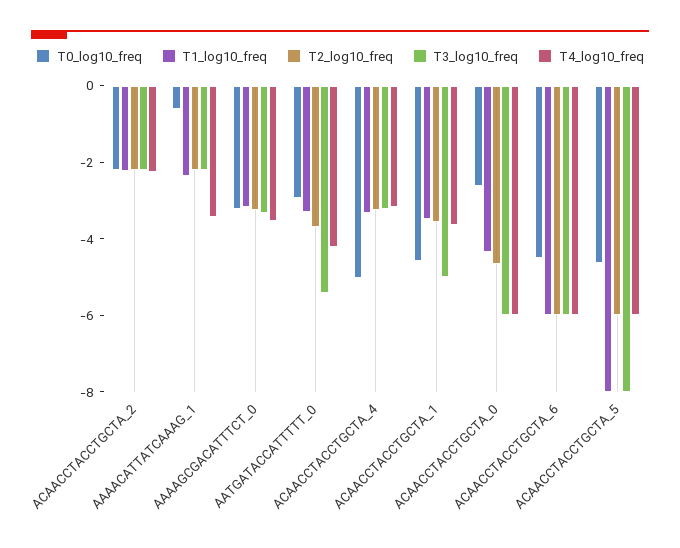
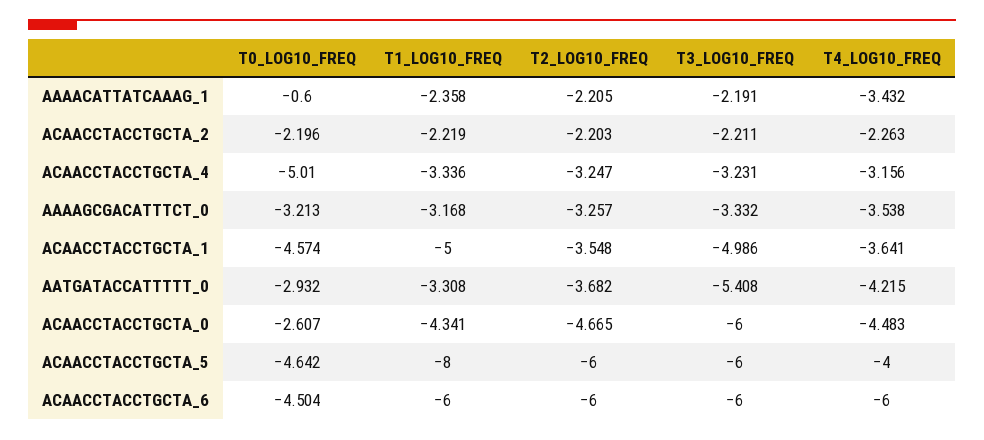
  {
    "T0_log10_freq": {
      "ACAACCTACCTGCTA_2": -2.196,
      "AAAACATTATCAAAG_1": -0.6,
      "AAAAGCGACATTTCT_0": -3.213,
      "AATGATACCATTTTT_0": -2.932,
      "ACAACCTACCTGCTA_4": -5.01,
      "ACAACCTACCTGCTA_1": -4.574,
      "ACAACCTACCTGCTA_0": -2.607,
      "ACAACCTACCTGCTA_6": -4.504,
      "ACAACCTACCTGCTA_5": -4.642
    },
    "T1_log10_freq": {
      "ACAACCTACCTGCTA_2": -2.219,
      "AAAACATTATCAAAG_1": -2.358,
      "AAAAGCGACATTTCT_0": -3.168,
      "AATGATACCATTTTT_0": -3.308,
      "ACAACCTACCTGCTA_4": -3.336,
-     "ACAACCTACCTGCTA_1": -3.5,
+     "ACAACCTACCTGCTA_1": -5,
      "ACAACCTACCTGCTA_0": -4.341,
      "ACAACCTACCTGCTA_6": -6,
      "ACAACCTACCTGCTA_5": -8
    },
    "T2_log10_freq": {
      "ACAACCTACCTGCTA_2": -2.203,
      "AAAACATTATCAAAG_1": -2.205,
      "AAAAGCGACATTTCT_0": -3.257,
      "AATGATACCATTTTT_0": -3.682,
      "ACAACCTACCTGCTA_4": -3.247,
      "ACAACCTACCTGCTA_1": -3.548,
      "ACAACCTACCTGCTA_0": -4.665,
      "ACAACCTACCTGCTA_6": -6,
      "ACAACCTACCTGCTA_5": -6
    },
    "T3_log10_freq": {
      "ACAACCTACCTGCTA_2": -2.211,
      "AAAACATTATCAAAG_1": -2.191,
      "AAAAGCGACATTTCT_0": -3.332,
      "AATGATACCATTTTT_0": -5.408,
      "ACAACCTACCTGCTA_4": -3.231,
      "ACAACCTACCTGCTA_1": -4.986,
      "ACAACCTACCTGCTA_0": -6,
      "ACAACCTACCTGCTA_6": -6,
-     "ACAACCTACCTGCTA_5": -8
+     "ACAACCTACCTGCTA_5": -6
    },
    "T4_log10_freq": {
      "ACAACCTACCTGCTA_2": -2.263,
      "AAAACATTATCAAAG_1": -3.432,
      "AAAAGCGACATTTCT_0": -3.538,
      "AATGATACCATTTTT_0": -4.215,
      "ACAACCTACCTGCTA_4": -3.156,
      "ACAACCTACCTGCTA_1": -3.641,
-     "ACAACCTACCTGCTA_0": -6,
+     "ACAACCTACCTGCTA_0": -4.483,
      "ACAACCTACCTGCTA_6": -6,
-     "ACAACCTACCTGCTA_5": -6
+     "ACAACCTACCTGCTA_5": -4
    }
  }

